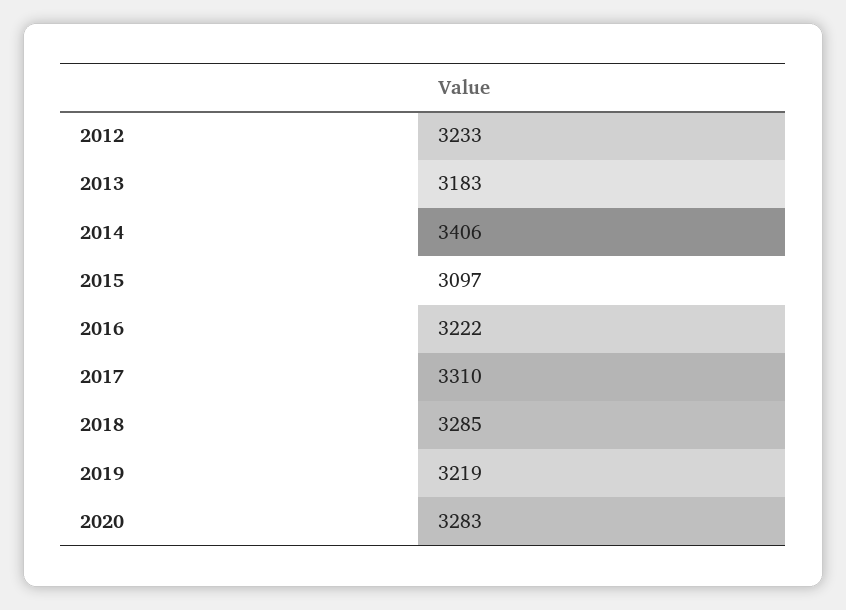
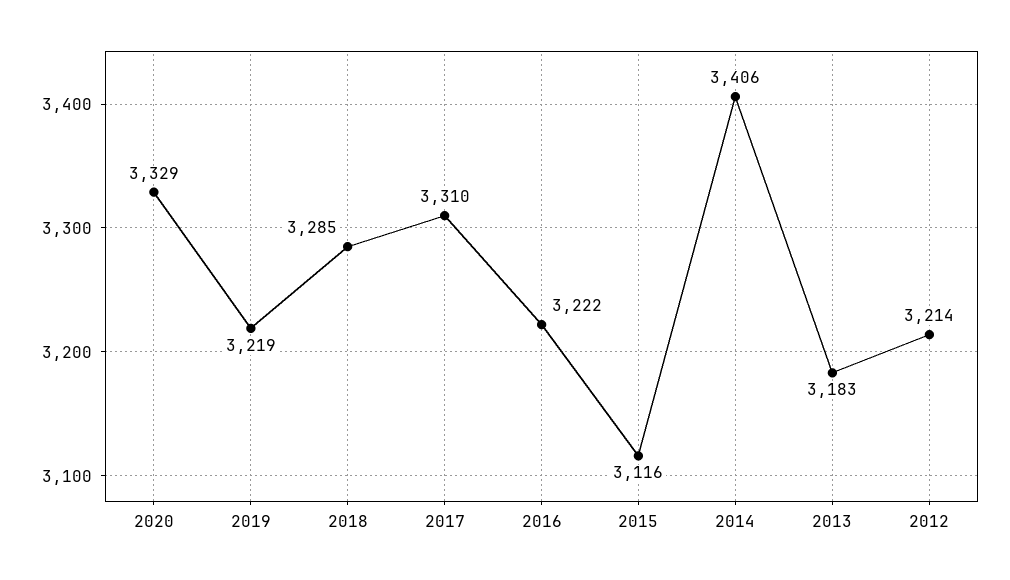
  {
-   "2012": 3233,
+   "2012": 3214,
    "2013": 3183,
    "2014": 3406,
-   "2015": 3097,
+   "2015": 3116,
    "2016": 3222,
    "2017": 3310,
    "2018": 3285,
    "2019": 3219,
-   "2020": 3283
+   "2020": 3329
  }

